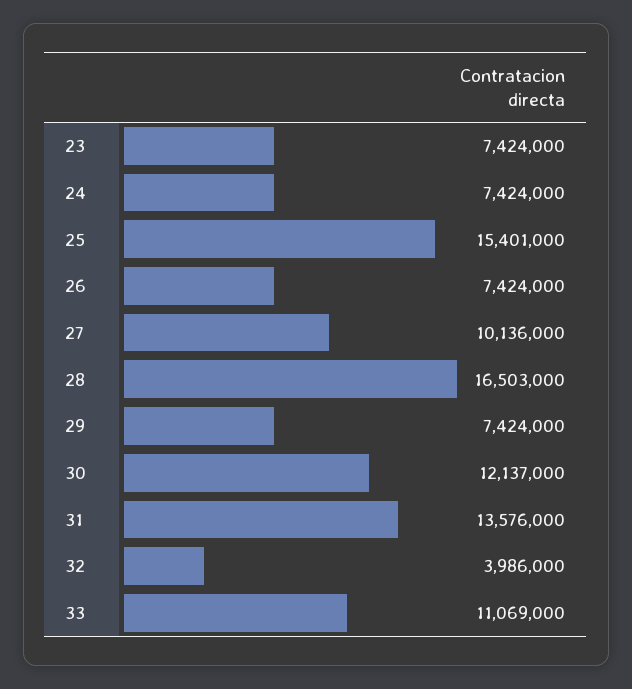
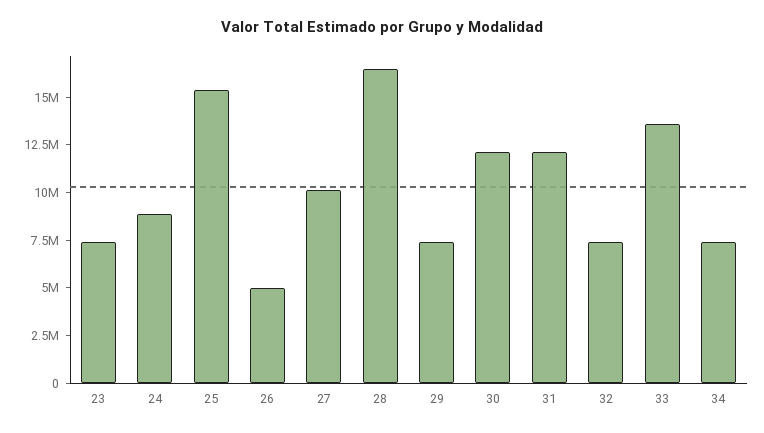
  {
    "23": 7424000,
-   "24": 7424000,
+   "24": 9000000,
    "25": 15401000,
-   "26": 7424000,
+   "26": 5000000,
    "27": 10136000,
    "28": 16503000,
    "29": 7424000,
    "30": 12137000,
-   "31": 13576000,
+   "31": 12000000,
-   "32": 3986000,
+   "32": 7500000,
-   "33": 11069000
+   "33": 13500000,
+   "34": 7500000
  }

